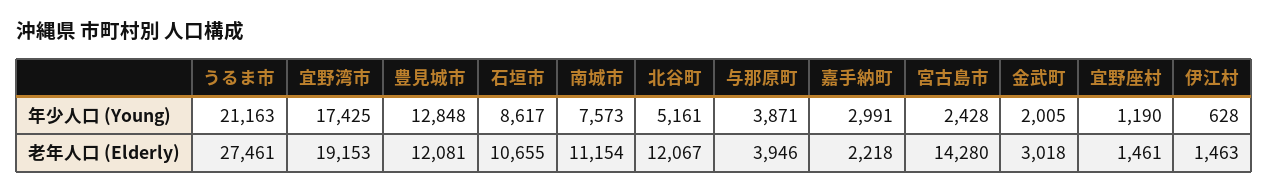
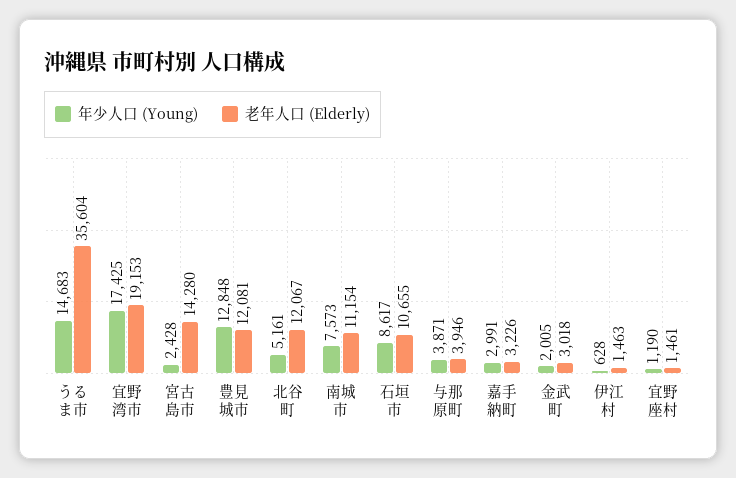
  {
    "年少人口 (Young)": {
-     "うるま市": 21163,
+     "うるま市": 14683,
      "宜野湾市": 17425,
      "豊見城市": 12848,
      "石垣市": 8617,
      "南城市": 7573,
      "北谷町": 5161,
      "与那原町": 3871,
      "嘉手納町": 2991,
      "宮古島市": 2428,
      "金武町": 2005,
      "宜野座村": 1190,
      "伊江村": 628
    },
    "老年人口 (Elderly)": {
-     "うるま市": 27461,
+     "うるま市": 35604,
      "宜野湾市": 19153,
      "豊見城市": 12081,
      "石垣市": 10655,
      "南城市": 11154,
      "北谷町": 12067,
      "与那原町": 3946,
-     "嘉手納町": 2218,
+     "嘉手納町": 3226,
      "宮古島市": 14280,
      "金武町": 3018,
      "宜野座村": 1461,
      "伊江村": 1463
    }
  }

